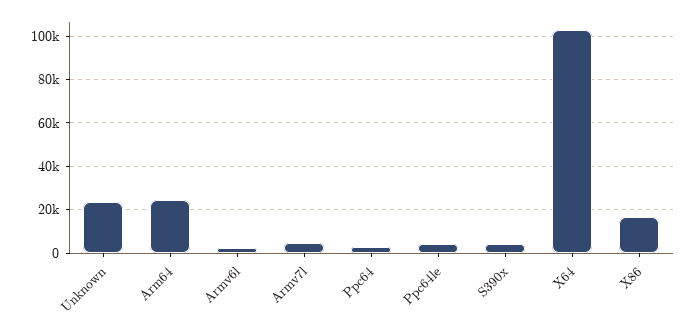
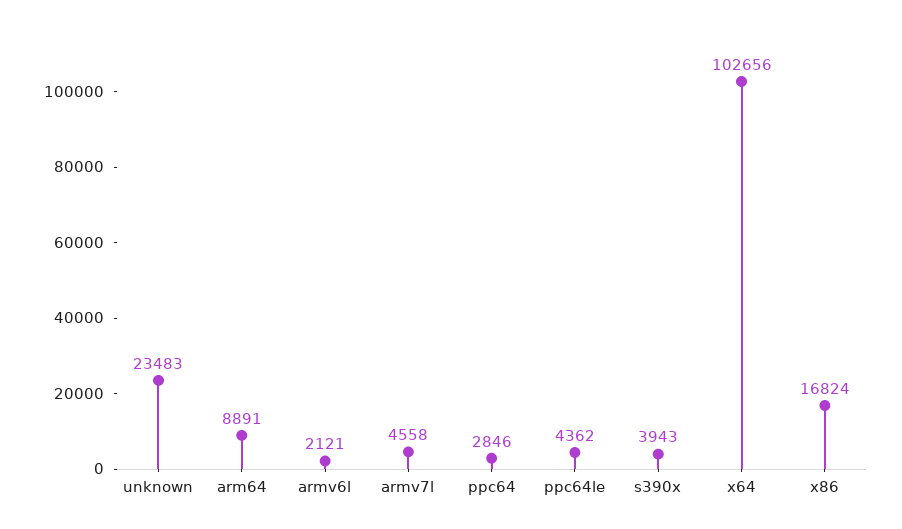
  {
    "Unknown": 23483,
-   "Arm64": 25000,
+   "Arm64": 8891,
    "Armv6l": 2121,
    "Armv7l": 4558,
    "Ppc64": 2846,
    "Ppc64le": 4362,
    "S390x": 3943,
    "X64": 102656,
    "X86": 16824
  }

